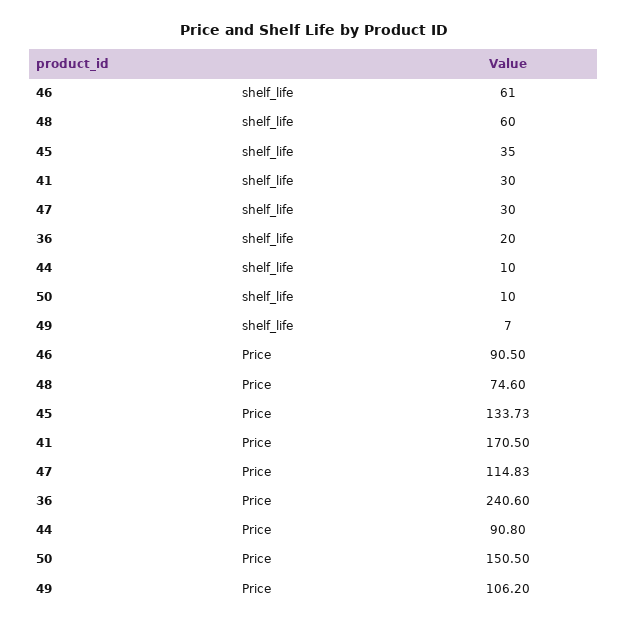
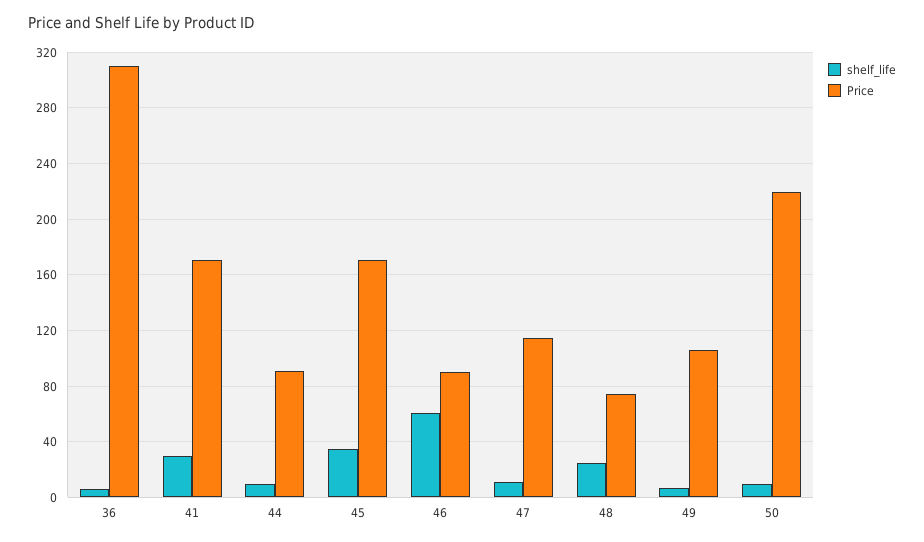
  {
    "shelf_life": {
      "46": 61,
-     "48": 60,
+     "48": 25,
      "45": 35,
      "41": 30,
-     "47": 30,
+     "47": 10,
-     "36": 20,
+     "36": 5,
      "44": 10,
      "50": 10,
      "49": 7
    },
    "Price": {
      "46": 90.5,
      "48": 74.6,
-     "45": 133.73,
+     "45": 170,
      "41": 170.5,
      "47": 114.83,
-     "36": 240.6,
+     "36": 310,
      "44": 90.8,
-     "50": 150.5,
+     "50": 220,
      "49": 106.2
    }
  }

